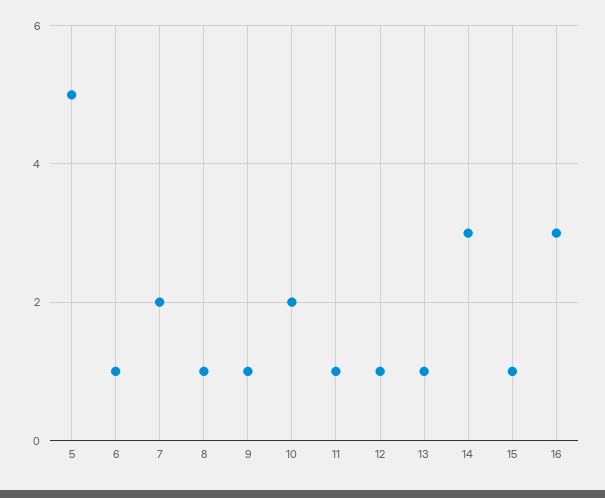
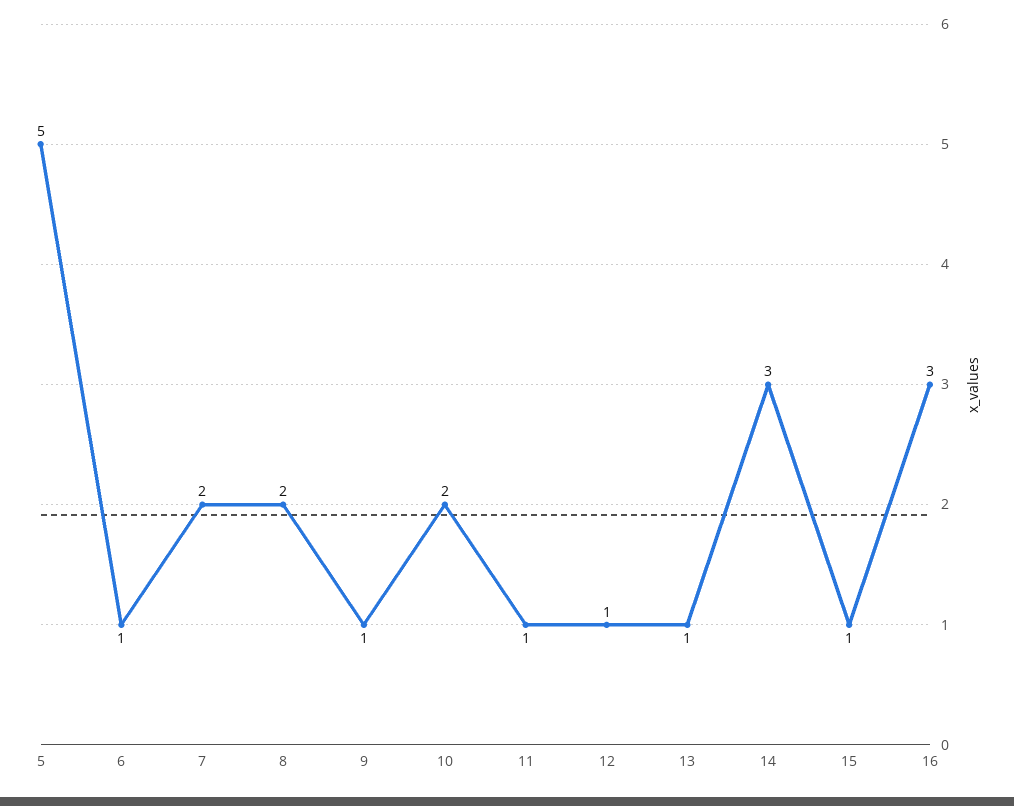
  {
    "5": 5,
    "6": 1,
    "7": 2,
-   "8": 1,
+   "8": 2,
    "9": 1,
    "10": 2,
    "11": 1,
    "12": 1,
    "13": 1,
    "14": 3,
    "15": 1,
    "16": 3
  }

